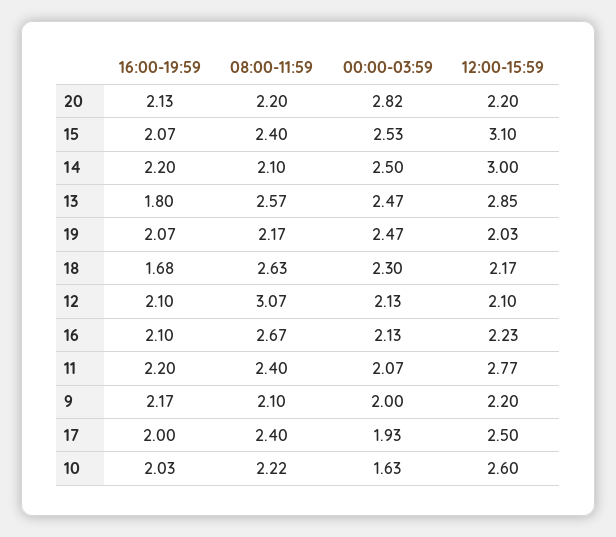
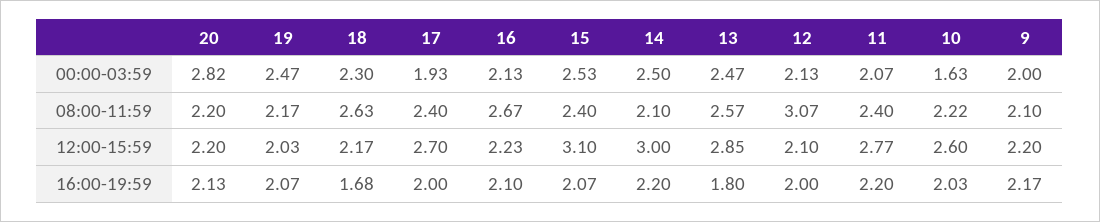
  {
    "16:00-19:59": {
      "20": 2.13,
      "15": 2.07,
      "14": 2.2,
      "13": 1.8,
      "19": 2.07,
      "18": 1.68,
-     "12": 2.1,
+     "12": 2,
      "16": 2.1,
      "11": 2.2,
      "9": 2.17,
      "17": 2,
      "10": 2.03
    },
    "08:00-11:59": {
      "20": 2.2,
      "15": 2.4,
      "14": 2.1,
      "13": 2.57,
      "19": 2.17,
      "18": 2.63,
      "12": 3.07,
      "16": 2.67,
      "11": 2.4,
      "9": 2.1,
      "17": 2.4,
      "10": 2.22
    },
    "00:00-03:59": {
      "20": 2.82,
      "15": 2.53,
      "14": 2.5,
      "13": 2.47,
      "19": 2.47,
      "18": 2.3,
      "12": 2.13,
      "16": 2.13,
      "11": 2.07,
      "9": 2,
      "17": 1.93,
      "10": 1.63
    },
    "12:00-15:59": {
      "20": 2.2,
      "15": 3.1,
      "14": 3,
      "13": 2.85,
      "19": 2.03,
      "18": 2.17,
      "12": 2.1,
      "16": 2.23,
      "11": 2.77,
      "9": 2.2,
-     "17": 2.5,
+     "17": 2.7,
      "10": 2.6
    }
  }

